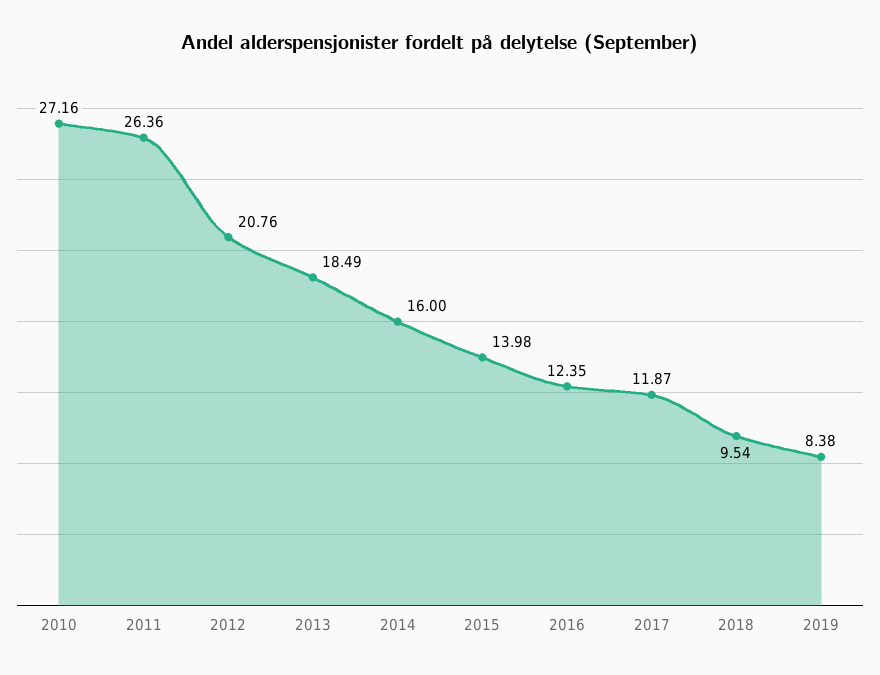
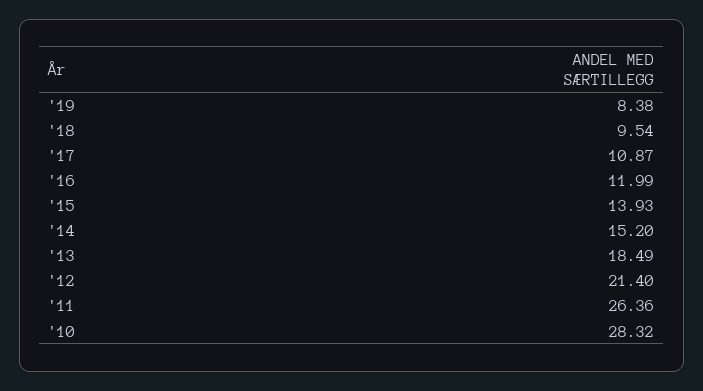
  {
-   "2010": 27.16,
+   "2010": 28.32,
    "2011": 26.36,
-   "2012": 20.76,
+   "2012": 21.4,
    "2013": 18.49,
-   "2014": 16,
+   "2014": 15.2,
-   "2015": 13.98,
+   "2015": 13.93,
-   "2016": 12.35,
+   "2016": 11.99,
-   "2017": 11.87,
+   "2017": 10.87,
    "2018": 9.54,
    "2019": 8.38
  }

